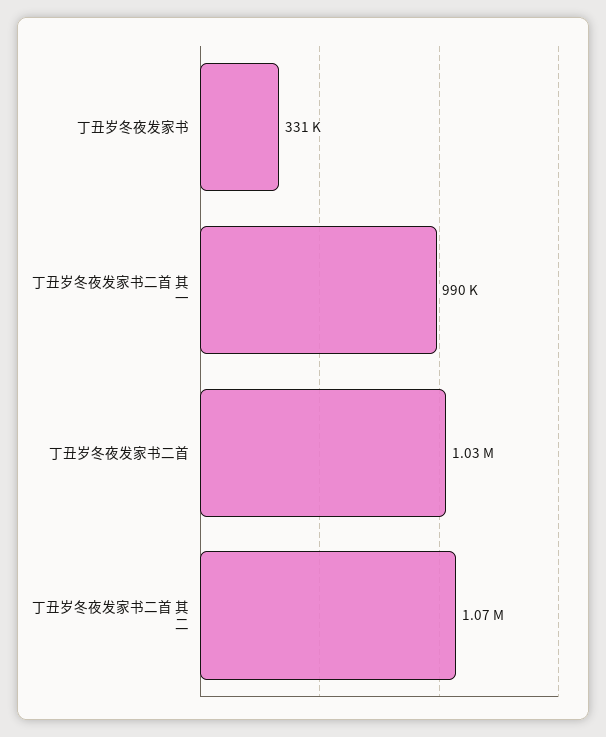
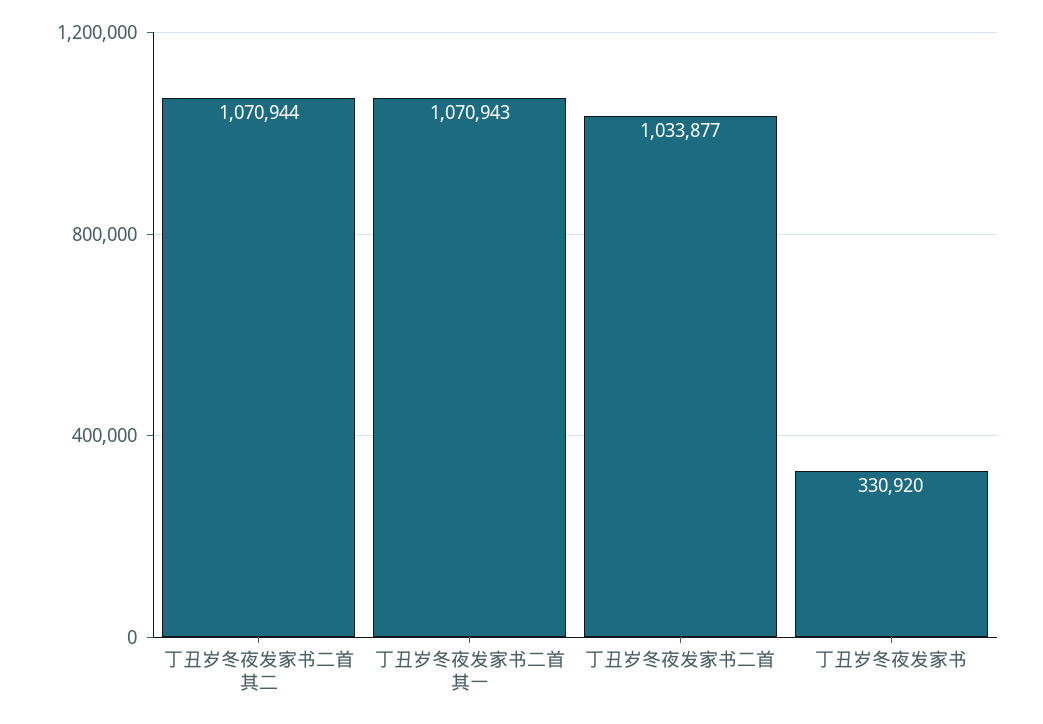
  {
    "丁丑岁冬夜发家书": 330920,
-   "丁丑岁冬夜发家书二首 其一": 990000,
+   "丁丑岁冬夜发家书二首 其一": 1070943,
    "丁丑岁冬夜发家书二首": 1033877,
    "丁丑岁冬夜发家书二首 其二": 1070944
  }

